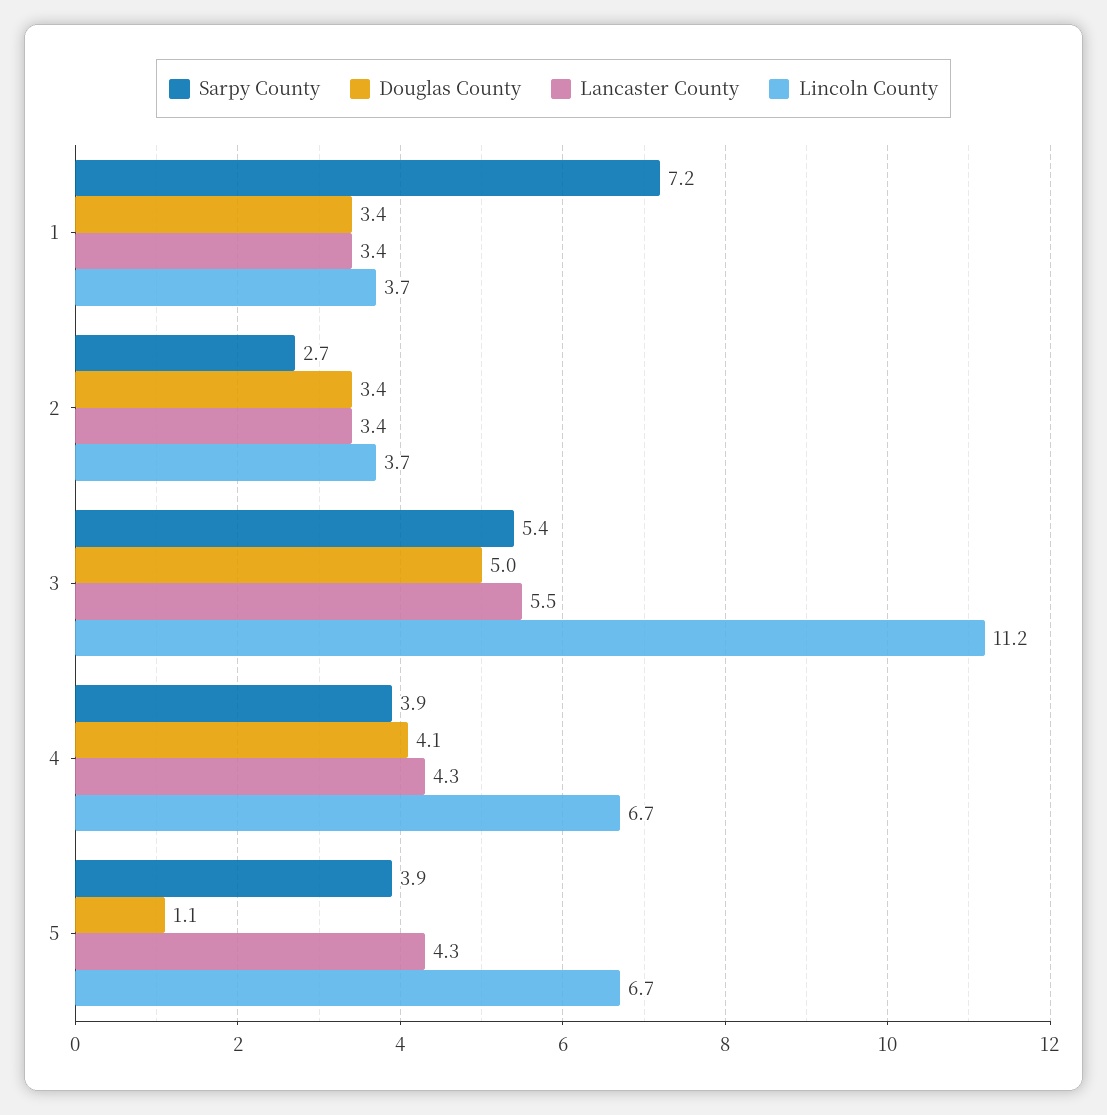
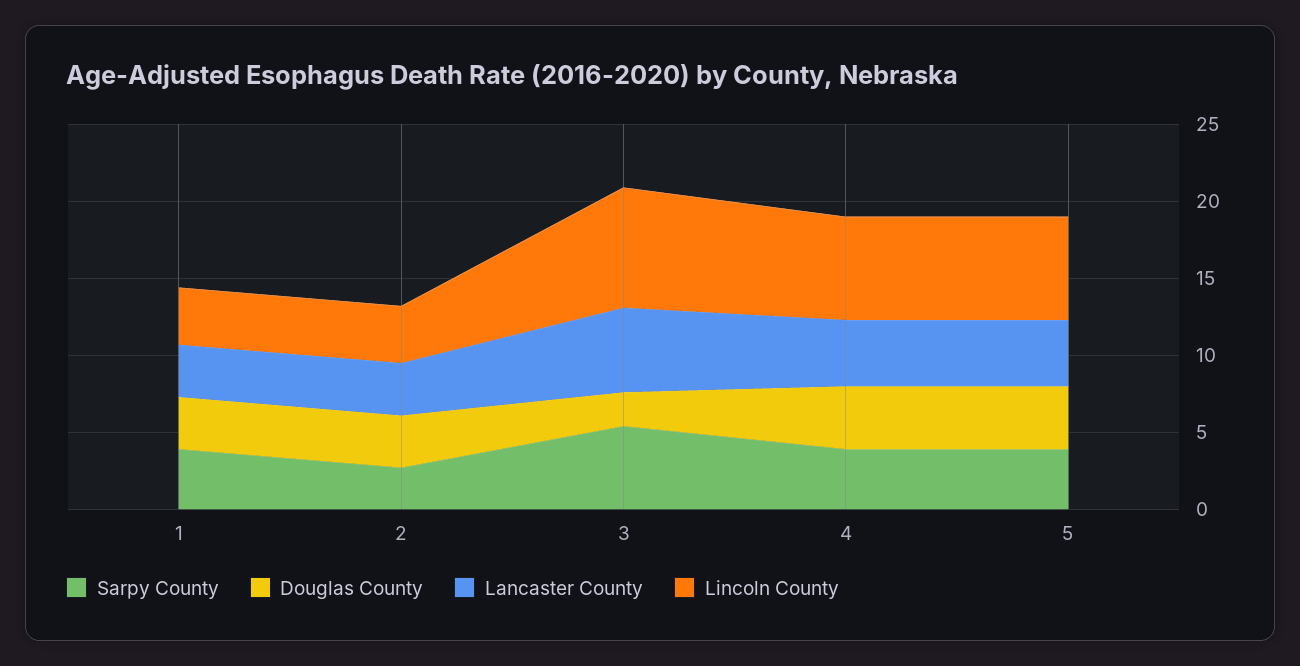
  {
    "Sarpy County": {
-     "1": 7.2,
+     "1": 4,
      "2": 2.7,
      "3": 5.4,
      "4": 3.9,
      "5": 3.9
    },
    "Douglas County": {
      "1": 3.4,
      "2": 3.4,
-     "3": 5,
+     "3": 2,
      "4": 4.1,
-     "5": 1.1
+     "5": 4
    },
    "Lancaster County": {
      "1": 3.4,
      "2": 3.4,
      "3": 5.5,
      "4": 4.3,
      "5": 4.3
    },
    "Lincoln County": {
      "1": 3.7,
      "2": 3.7,
-     "3": 11.2,
+     "3": 8,
      "4": 6.7,
      "5": 6.7
    }
  }

